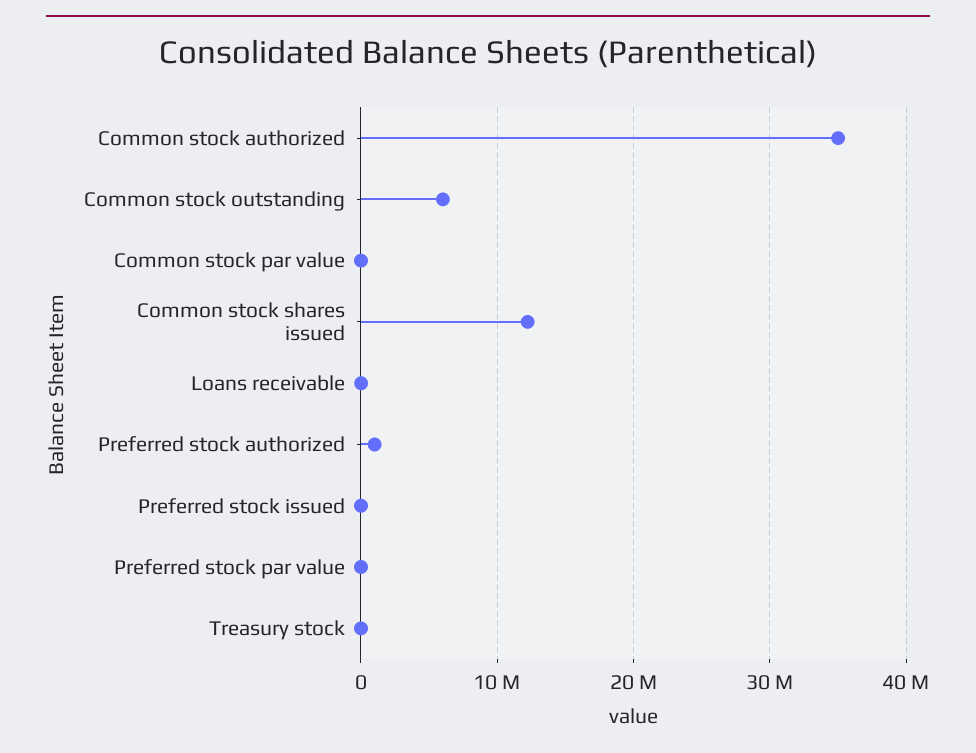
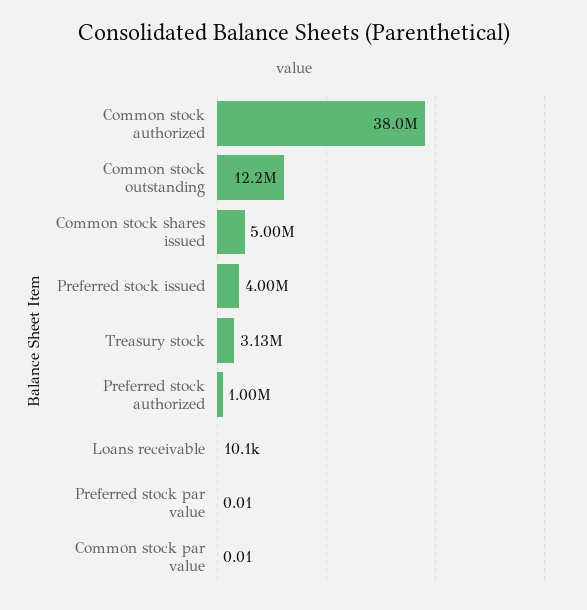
  {
-   "Common stock authorized": 35000000,
+   "Common stock authorized": 38000000,
-   "Common stock outstanding": 6000000,
+   "Common stock outstanding": 12200000,
    "Common stock par value": 0.01,
-   "Common stock shares issued": 12000000,
+   "Common stock shares issued": 5000000,
    "Loans receivable": 10100,
    "Preferred stock authorized": 1000000,
-   "Preferred stock issued": 0,
+   "Preferred stock issued": 4000000,
    "Preferred stock par value": 0.01,
-   "Treasury stock": 0
+   "Treasury stock": 3130000
  }

